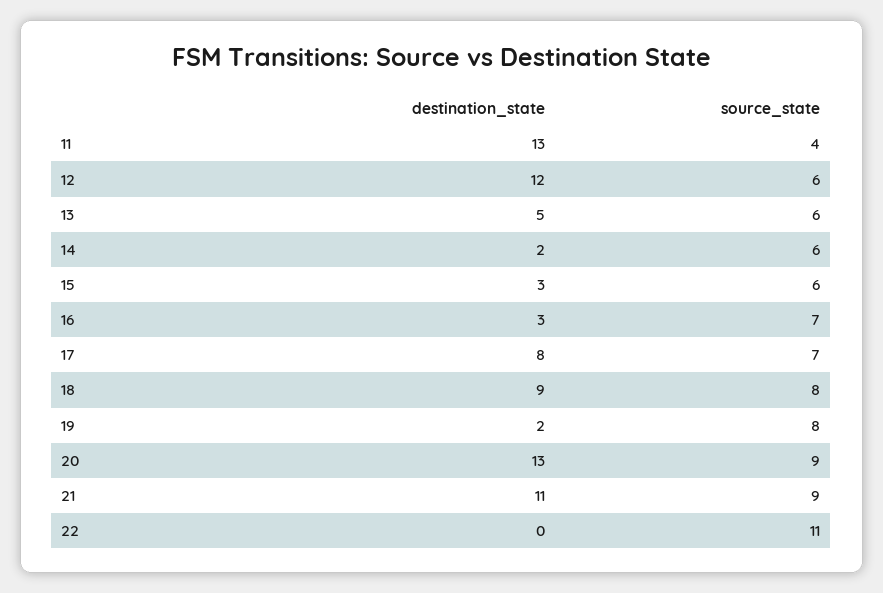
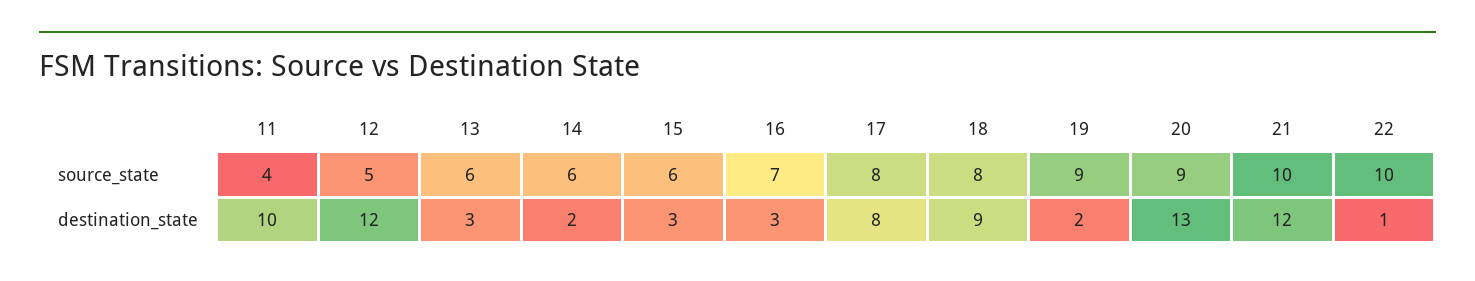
  {
    "destination_state": {
-     "11": 13,
+     "11": 10,
      "12": 12,
-     "13": 5,
+     "13": 3,
      "14": 2,
      "15": 3,
      "16": 3,
      "17": 8,
      "18": 9,
      "19": 2,
      "20": 13,
-     "21": 11,
+     "21": 12,
-     "22": 0
+     "22": 1
    },
    "source_state": {
      "11": 4,
-     "12": 6,
+     "12": 5,
      "13": 6,
      "14": 6,
      "15": 6,
      "16": 7,
-     "17": 7,
+     "17": 8,
      "18": 8,
-     "19": 8,
+     "19": 9,
      "20": 9,
-     "21": 9,
+     "21": 10,
-     "22": 11
+     "22": 10
    }
  }

